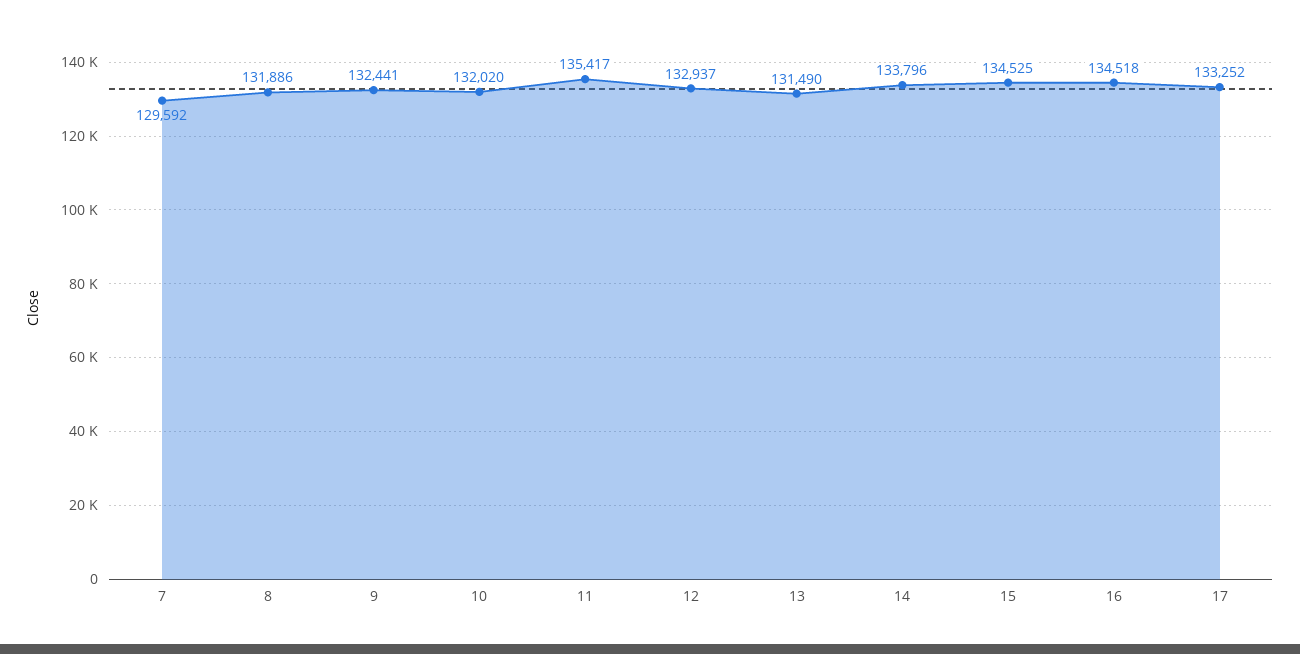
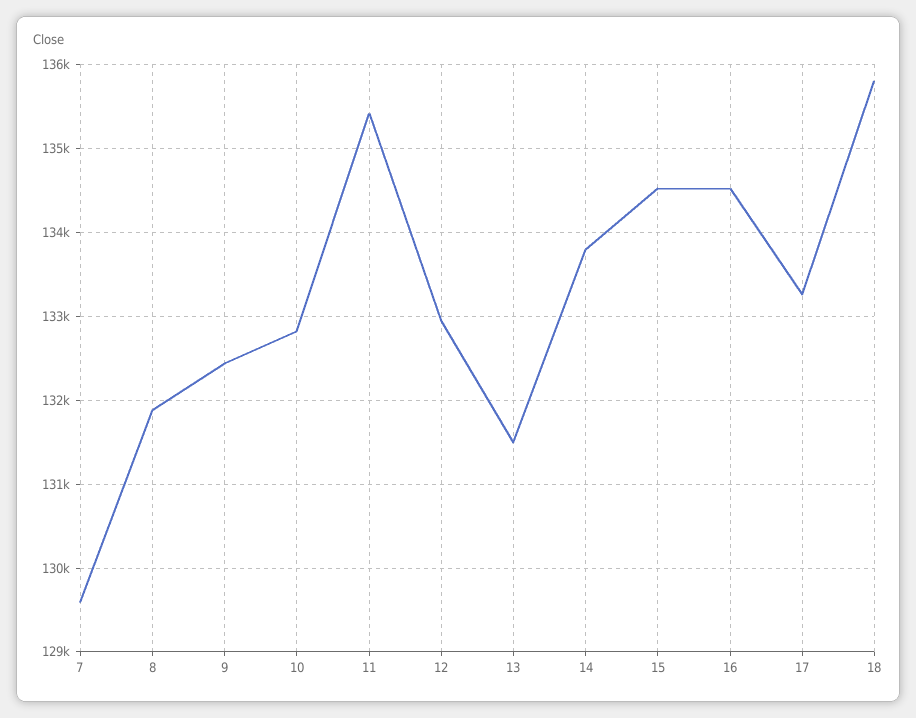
  {
    "7": 129592,
    "8": 131886,
    "9": 132441,
-   "10": 132020,
+   "10": 132800,
    "11": 135417,
    "12": 132937,
    "13": 131490,
    "14": 133796,
    "15": 134525,
    "16": 134518,
-   "17": 133252
+   "17": 133252,
+   "18": 135800
  }

